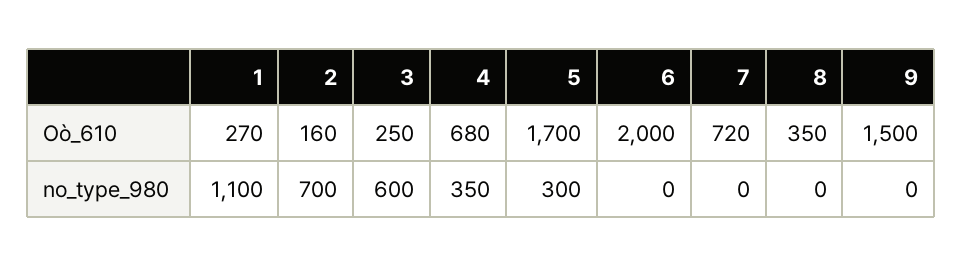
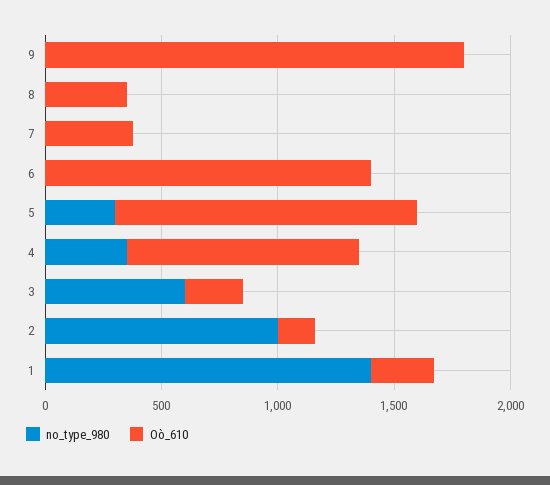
  {
    "Oò_610": {
      "1": 270,
      "2": 160,
      "3": 250,
-     "4": 680,
+     "4": 1000,
-     "5": 1700,
+     "5": 1300,
-     "6": 2000,
+     "6": 1400,
-     "7": 720,
+     "7": 400,
      "8": 350,
-     "9": 1500
+     "9": 1800
    },
    "no_type_980": {
-     "1": 1100,
+     "1": 1400,
-     "2": 700,
+     "2": 1000,
      "3": 600,
      "4": 350,
      "5": 300,
      "6": 0,
      "7": 0,
      "8": 0,
      "9": 0
    }
  }

